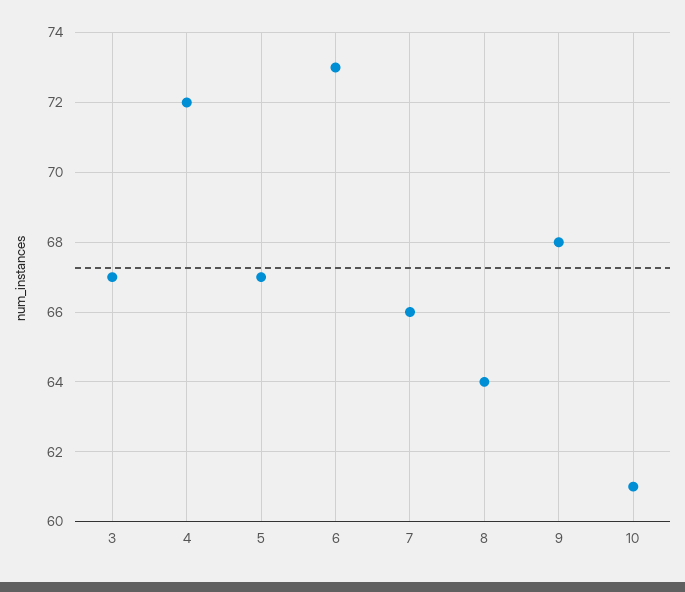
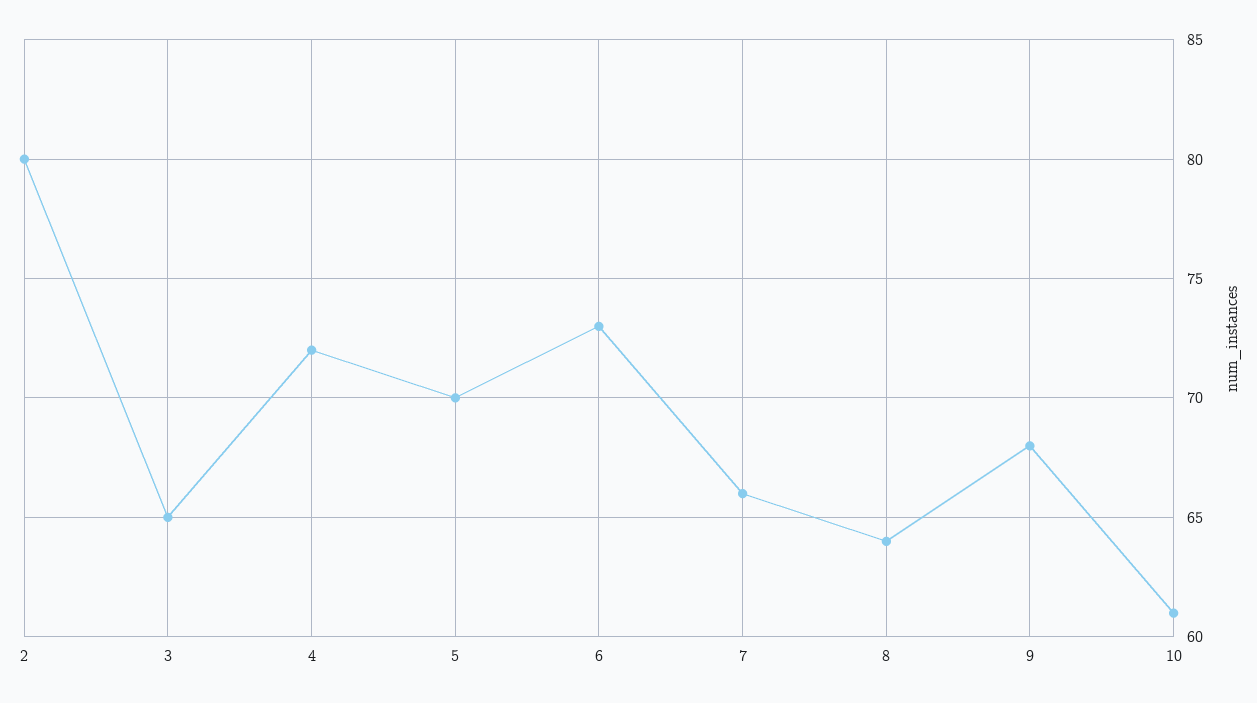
  {
-   "3": 67,
+   "3": 65,
    "4": 72,
-   "5": 67,
+   "5": 70,
    "6": 73,
    "7": 66,
    "8": 64,
    "9": 68,
-   "10": 61
+   "10": 61,
+   "2": 80
  }

